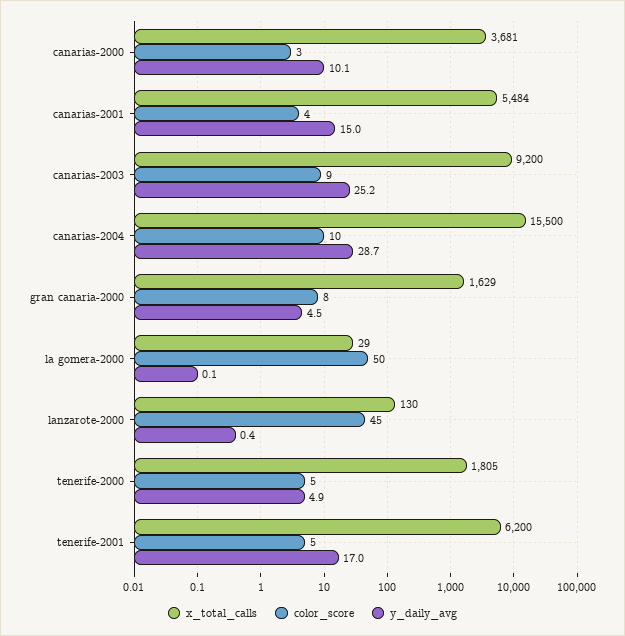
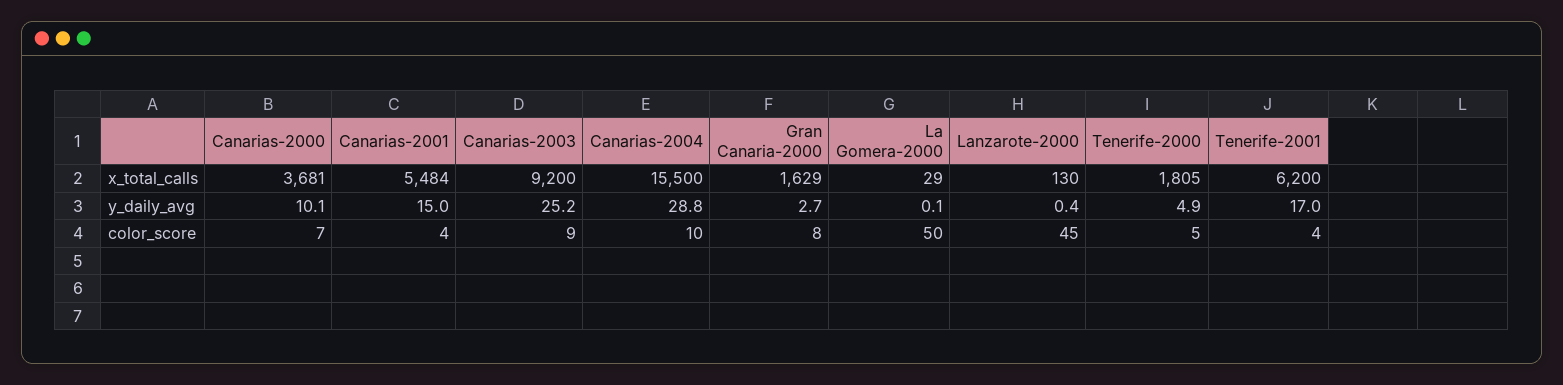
  {
    "x_total_calls": {
      "canarias-2000": 3681,
      "canarias-2001": 5484,
      "canarias-2003": 9200,
      "canarias-2004": 15500,
      "gran canaria-2000": 1629,
      "la gomera-2000": 29,
      "lanzarote-2000": 130,
      "tenerife-2000": 1805,
      "tenerife-2001": 6200
    },
    "color_score": {
-     "canarias-2000": 3,
+     "canarias-2000": 7,
      "canarias-2001": 4,
      "canarias-2003": 9,
      "canarias-2004": 10,
      "gran canaria-2000": 8,
      "la gomera-2000": 50,
      "lanzarote-2000": 45,
      "tenerife-2000": 5,
-     "tenerife-2001": 5
+     "tenerife-2001": 4
    },
    "y_daily_avg": {
      "canarias-2000": 10.1,
      "canarias-2001": 15,
      "canarias-2003": 25.2,
-     "canarias-2004": 28.7,
+     "canarias-2004": 28.8,
-     "gran canaria-2000": 4.5,
+     "gran canaria-2000": 2.7,
      "la gomera-2000": 0.1,
      "lanzarote-2000": 0.4,
      "tenerife-2000": 4.9,
      "tenerife-2001": 17
    }
  }

